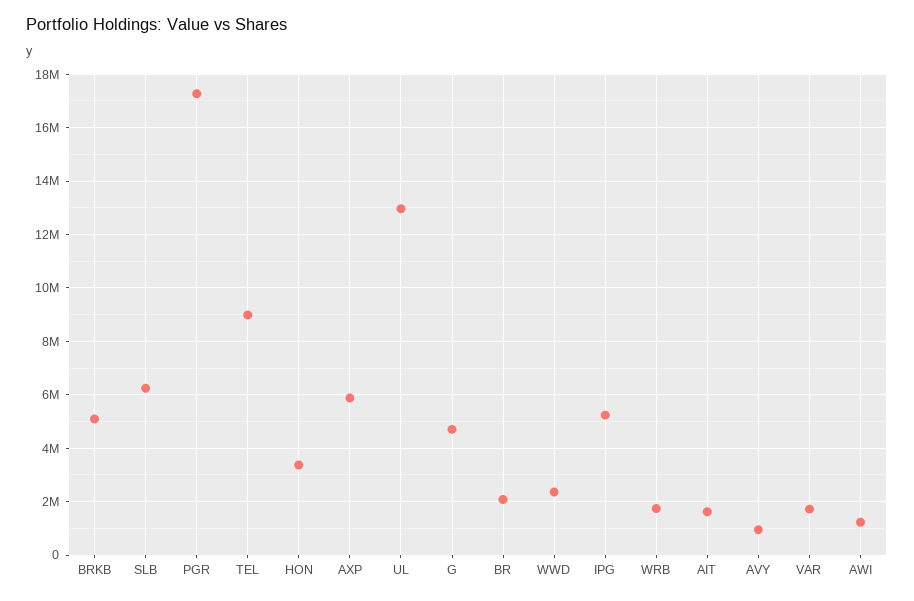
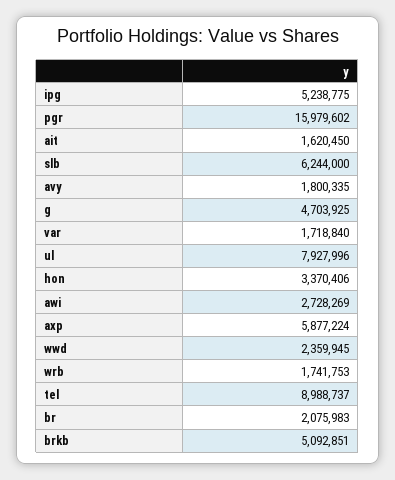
  {
    "BRKB": 5092851,
    "SLB": 6244000,
-   "PGR": 17250000,
+   "PGR": 15979602,
    "TEL": 8988737,
    "HON": 3370406,
    "AXP": 5877224,
-   "UL": 13000000,
+   "UL": 7927996,
    "G": 4703925,
    "BR": 2075983,
    "WWD": 2359945,
    "IPG": 5238775,
    "WRB": 1741753,
    "AIT": 1620450,
-   "AVY": 1000000,
+   "AVY": 1800335,
    "VAR": 1718840,
-   "AWI": 1250000
+   "AWI": 2728269
  }

